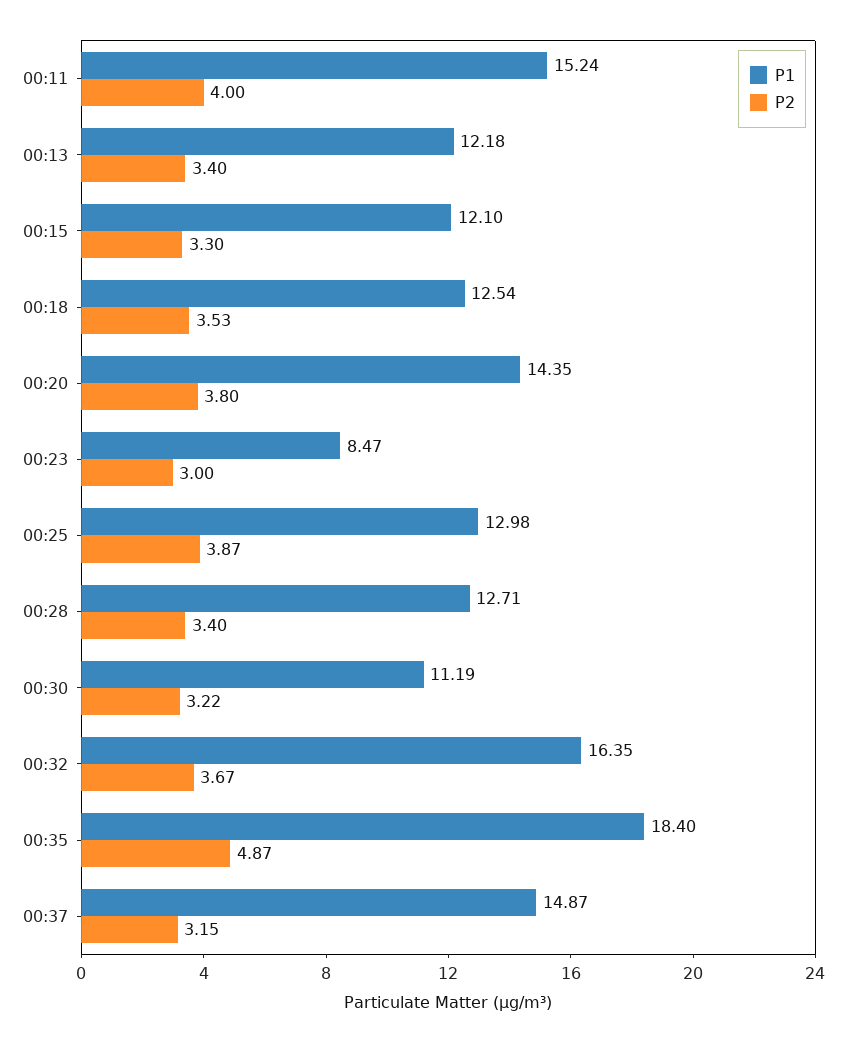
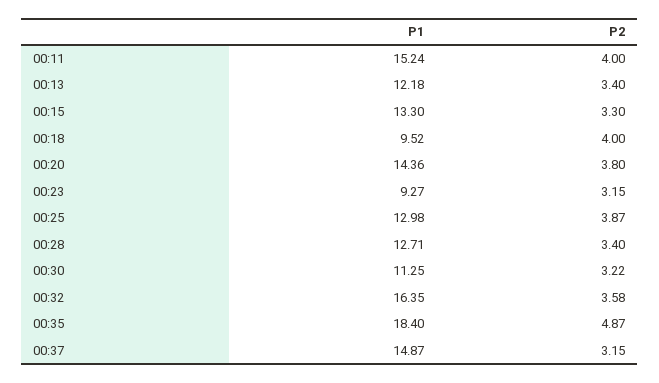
  {
    "P1": {
      "00:11": 15.24,
      "00:13": 12.18,
-     "00:15": 12.1,
+     "00:15": 13.3,
-     "00:18": 12.54,
+     "00:18": 9.52,
-     "00:20": 14.35,
+     "00:20": 14.36,
-     "00:23": 8.47,
+     "00:23": 9.27,
      "00:25": 12.98,
      "00:28": 12.71,
-     "00:30": 11.19,
+     "00:30": 11.25,
      "00:32": 16.35,
      "00:35": 18.4,
      "00:37": 14.87
    },
    "P2": {
      "00:11": 4,
      "00:13": 3.4,
      "00:15": 3.3,
-     "00:18": 3.53,
+     "00:18": 4,
      "00:20": 3.8,
-     "00:23": 3,
+     "00:23": 3.15,
      "00:25": 3.87,
      "00:28": 3.4,
      "00:30": 3.22,
-     "00:32": 3.67,
+     "00:32": 3.58,
      "00:35": 4.87,
      "00:37": 3.15
    }
  }

